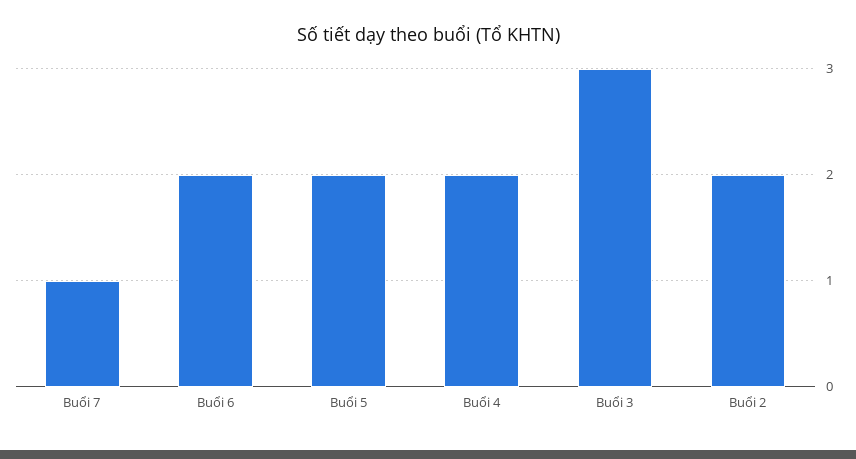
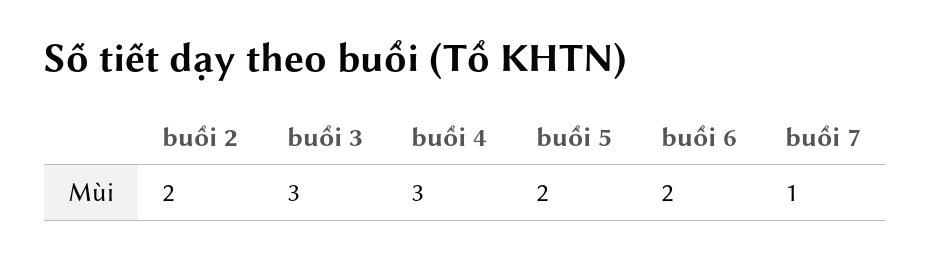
  {
    "Buổi 7": 1,
    "Buổi 6": 2,
    "Buổi 5": 2,
-   "Buổi 4": 2,
+   "Buổi 4": 3,
    "Buổi 3": 3,
    "Buổi 2": 2
  }

